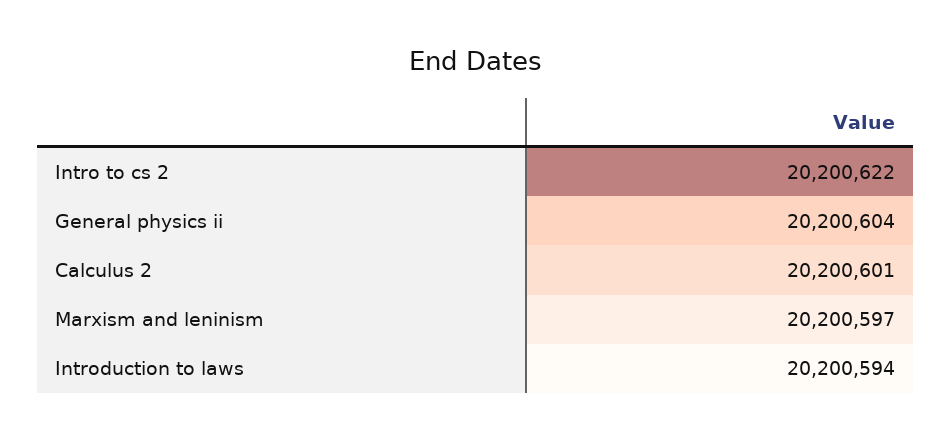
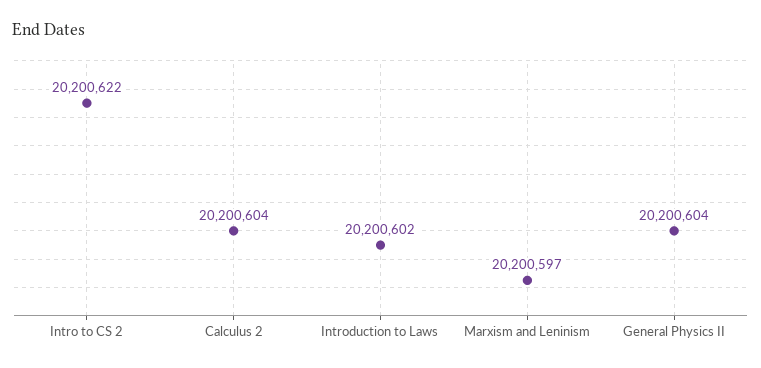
  {
    "Intro to cs 2": 20200622,
    "General physics ii": 20200604,
-   "Calculus 2": 20200601,
+   "Calculus 2": 20200604,
    "Marxism and leninism": 20200597,
-   "Introduction to laws": 20200594
+   "Introduction to laws": 20200602
  }

